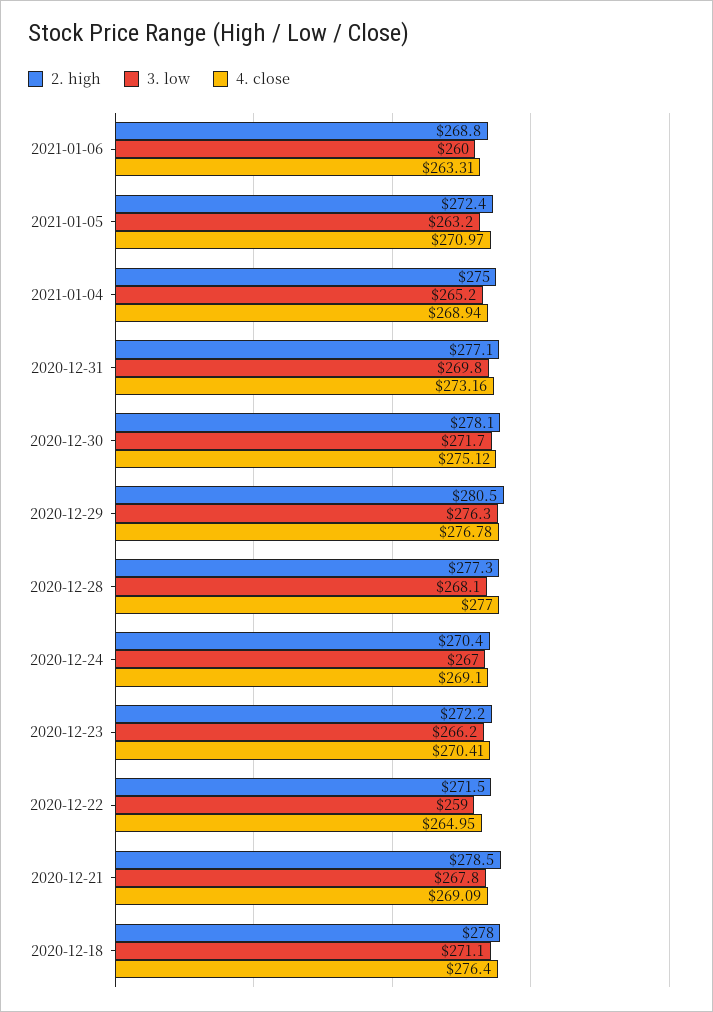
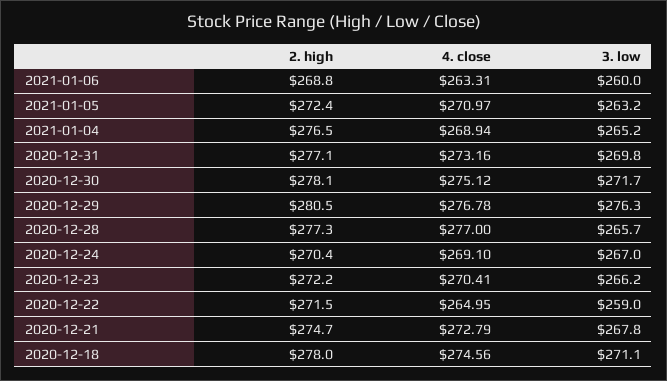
  {
    "2. high": {
      "2021-01-06": 268.8,
      "2021-01-05": 272.4,
-     "2021-01-04": 275,
+     "2021-01-04": 276.5,
      "2020-12-31": 277.1,
      "2020-12-30": 278.1,
      "2020-12-29": 280.5,
      "2020-12-28": 277.3,
      "2020-12-24": 270.4,
      "2020-12-23": 272.2,
      "2020-12-22": 271.5,
-     "2020-12-21": 278.5,
+     "2020-12-21": 274.7,
      "2020-12-18": 278
    },
    "3. low": {
      "2021-01-06": 260,
      "2021-01-05": 263.2,
      "2021-01-04": 265.2,
      "2020-12-31": 269.8,
      "2020-12-30": 271.7,
      "2020-12-29": 276.3,
-     "2020-12-28": 268.1,
+     "2020-12-28": 265.7,
      "2020-12-24": 267,
      "2020-12-23": 266.2,
      "2020-12-22": 259,
      "2020-12-21": 267.8,
      "2020-12-18": 271.1
    },
    "4. close": {
      "2021-01-06": 263.31,
      "2021-01-05": 270.97,
      "2021-01-04": 268.94,
      "2020-12-31": 273.16,
      "2020-12-30": 275.12,
      "2020-12-29": 276.78,
      "2020-12-28": 277,
      "2020-12-24": 269.1,
      "2020-12-23": 270.41,
      "2020-12-22": 264.95,
-     "2020-12-21": 269.09,
+     "2020-12-21": 272.79,
-     "2020-12-18": 276.4
+     "2020-12-18": 274.56
    }
  }

